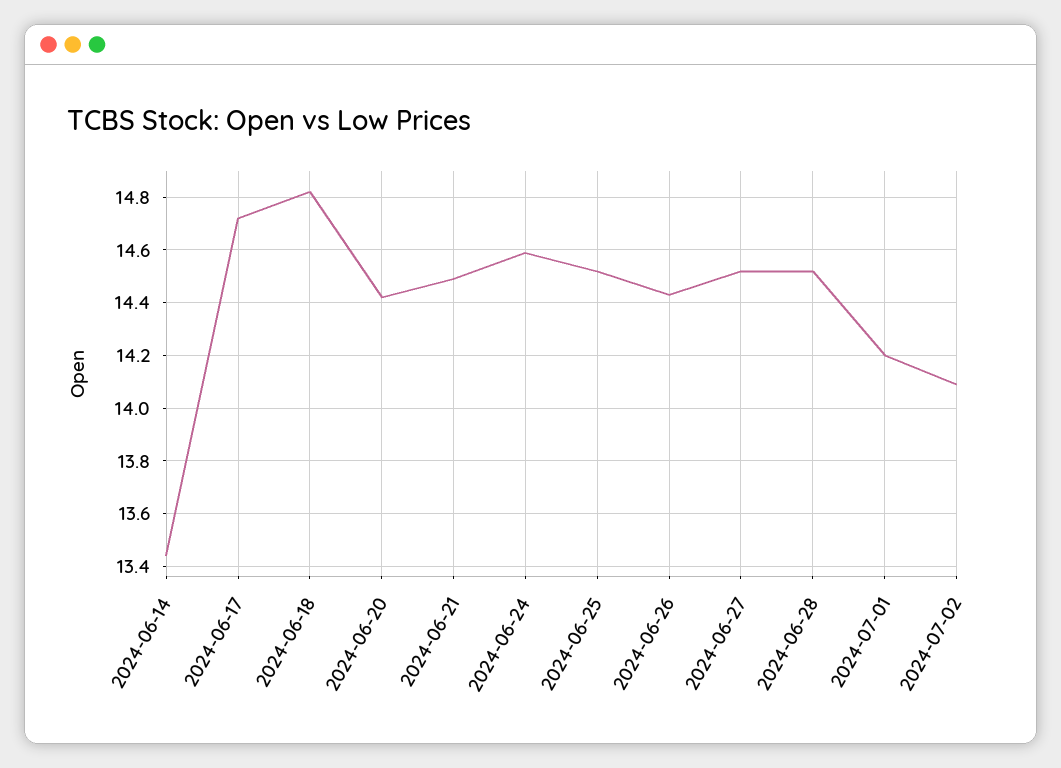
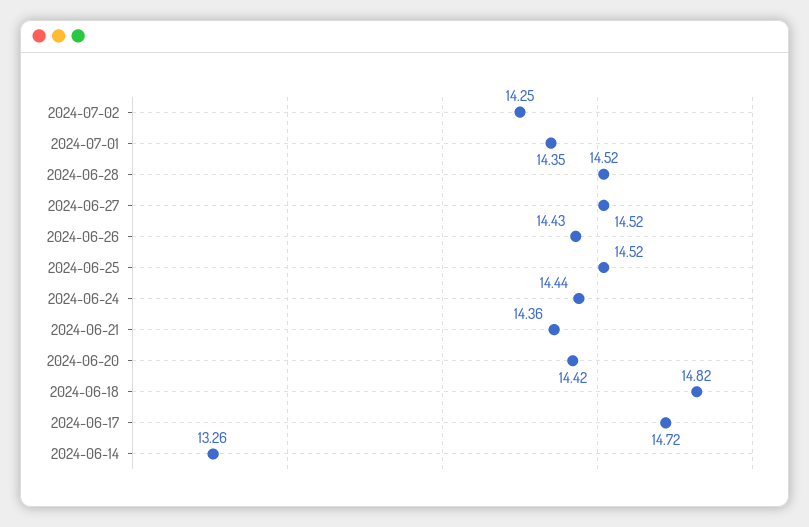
  {
-   "2024-06-14": 13.45,
+   "2024-06-14": 13.26,
    "2024-06-17": 14.72,
    "2024-06-18": 14.82,
    "2024-06-20": 14.42,
-   "2024-06-21": 14.5,
+   "2024-06-21": 14.36,
-   "2024-06-24": 14.6,
+   "2024-06-24": 14.44,
    "2024-06-25": 14.52,
    "2024-06-26": 14.43,
    "2024-06-27": 14.52,
    "2024-06-28": 14.52,
-   "2024-07-01": 14.2,
+   "2024-07-01": 14.35,
-   "2024-07-02": 14.1
+   "2024-07-02": 14.25
  }

